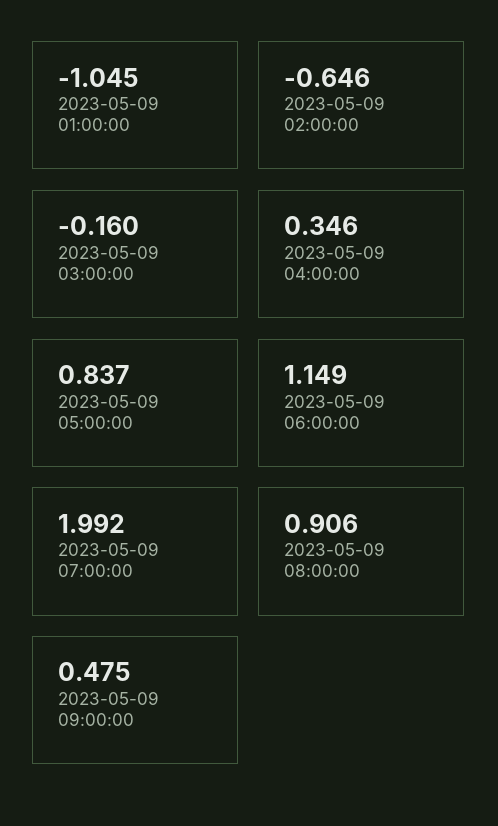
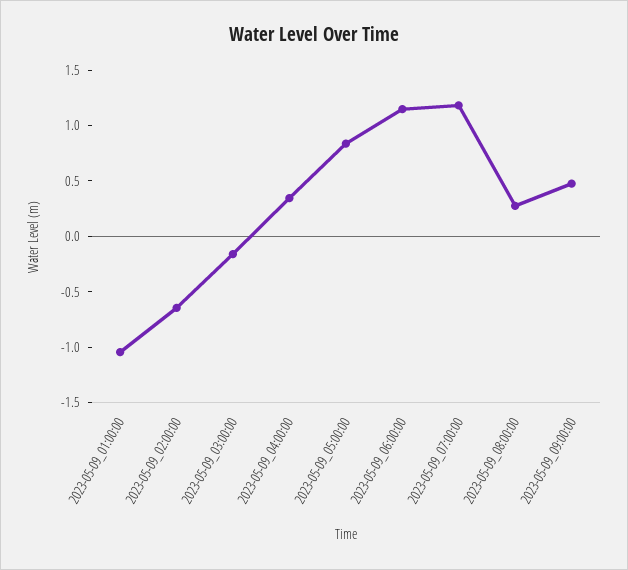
  {
    "2023-05-09 01:00:00": -1.045,
    "2023-05-09 02:00:00": -0.646,
    "2023-05-09 03:00:00": -0.16,
    "2023-05-09 04:00:00": 0.346,
    "2023-05-09 05:00:00": 0.837,
    "2023-05-09 06:00:00": 1.149,
-   "2023-05-09 07:00:00": 1.992,
+   "2023-05-09 07:00:00": 1.2,
-   "2023-05-09 08:00:00": 0.906,
+   "2023-05-09 08:00:00": 0.3,
    "2023-05-09 09:00:00": 0.475
  }

